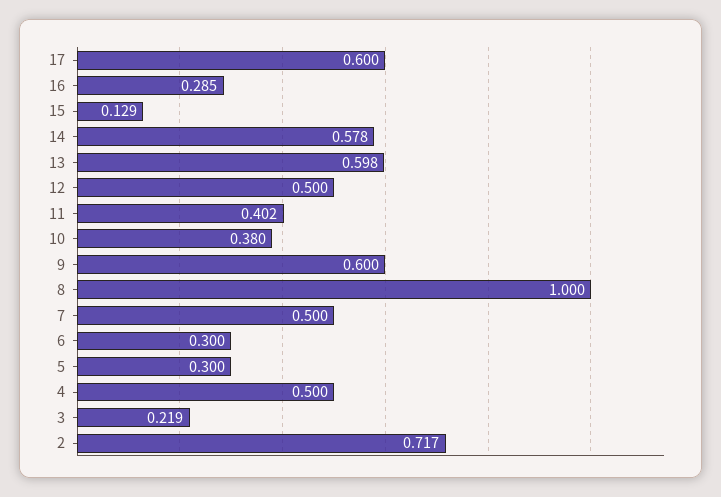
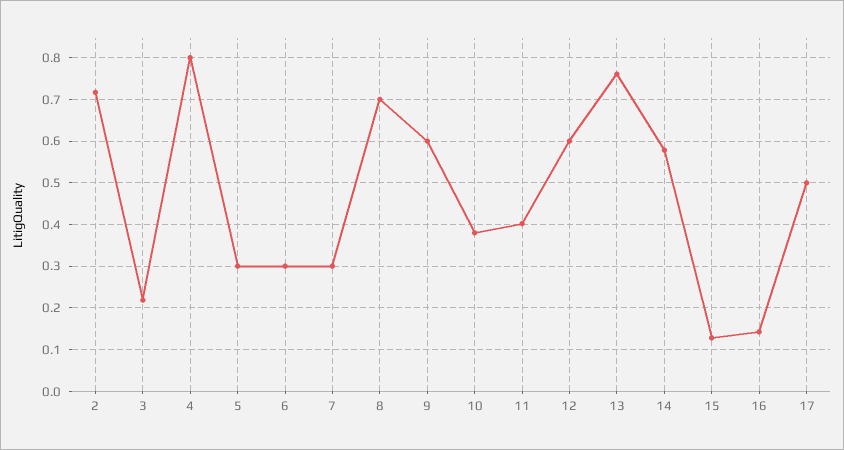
  {
-   "17": 0.6,
+   "17": 0.5,
-   "16": 0.285,
+   "16": 0.14,
    "15": 0.129,
    "14": 0.578,
-   "13": 0.598,
+   "13": 0.76,
-   "12": 0.5,
+   "12": 0.6,
    "11": 0.402,
    "10": 0.38,
    "9": 0.6,
-   "8": 1,
+   "8": 0.7,
-   "7": 0.5,
+   "7": 0.3,
    "6": 0.3,
    "5": 0.3,
-   "4": 0.5,
+   "4": 0.8,
    "3": 0.219,
    "2": 0.717
  }

